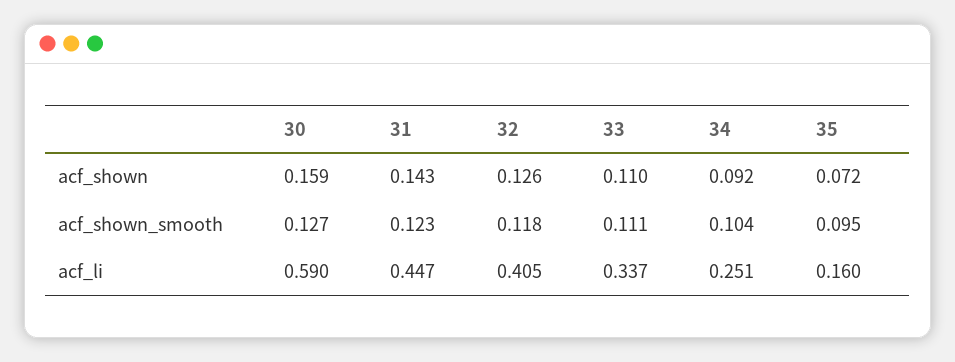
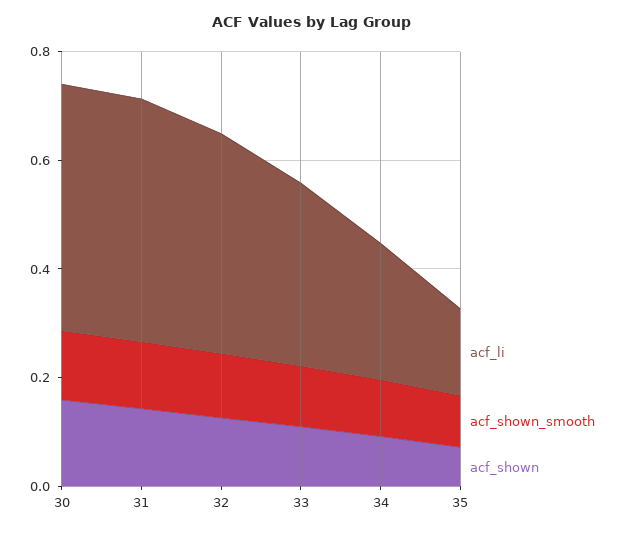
  {
    "acf_shown": {
      "30": 0.159,
      "31": 0.143,
      "32": 0.126,
      "33": 0.11,
      "34": 0.092,
      "35": 0.072
    },
    "acf_shown_smooth": {
      "30": 0.127,
      "31": 0.123,
      "32": 0.118,
      "33": 0.111,
      "34": 0.104,
      "35": 0.095
    },
    "acf_li": {
-     "30": 0.59,
+     "30": 0.45,
      "31": 0.447,
      "32": 0.405,
      "33": 0.337,
      "34": 0.251,
      "35": 0.16
    }
  }

